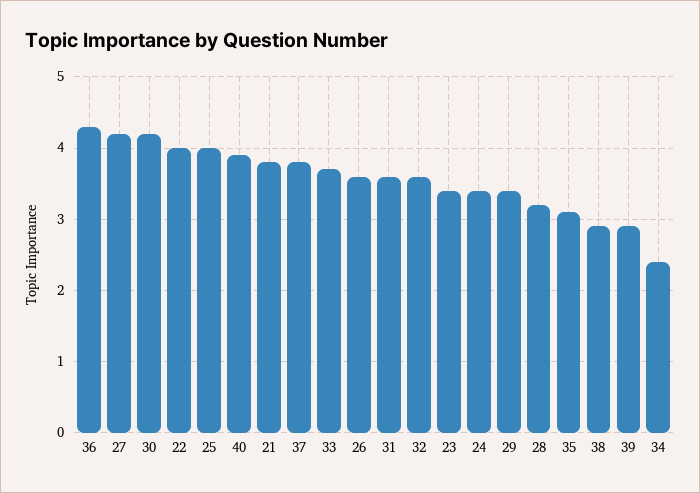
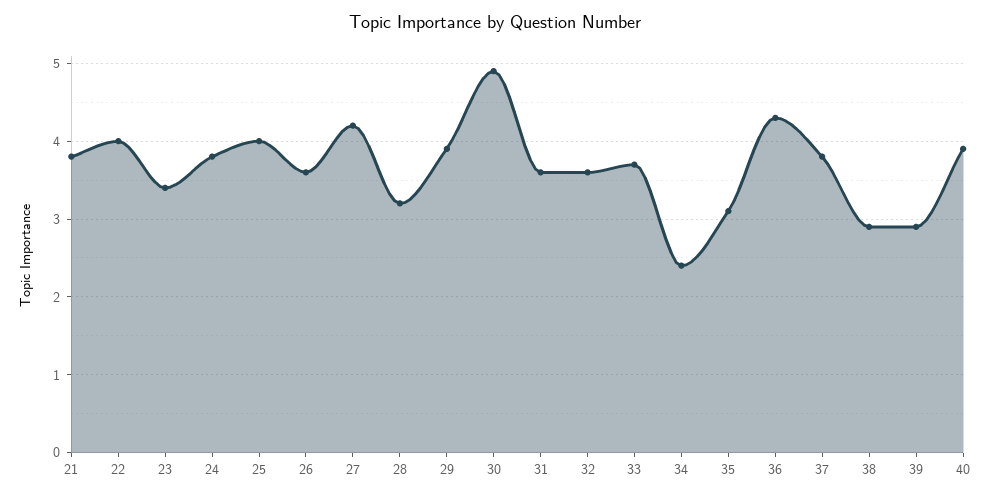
  {
    "36": 4.3,
    "27": 4.2,
-   "30": 4.2,
+   "30": 4.9,
    "22": 4,
    "25": 4,
    "40": 3.9,
    "21": 3.8,
    "37": 3.8,
    "33": 3.7,
    "26": 3.6,
    "31": 3.6,
    "32": 3.6,
    "23": 3.4,
-   "24": 3.4,
+   "24": 3.8,
-   "29": 3.4,
+   "29": 3.9,
    "28": 3.2,
    "35": 3.1,
    "38": 2.9,
    "39": 2.9,
    "34": 2.4
  }

